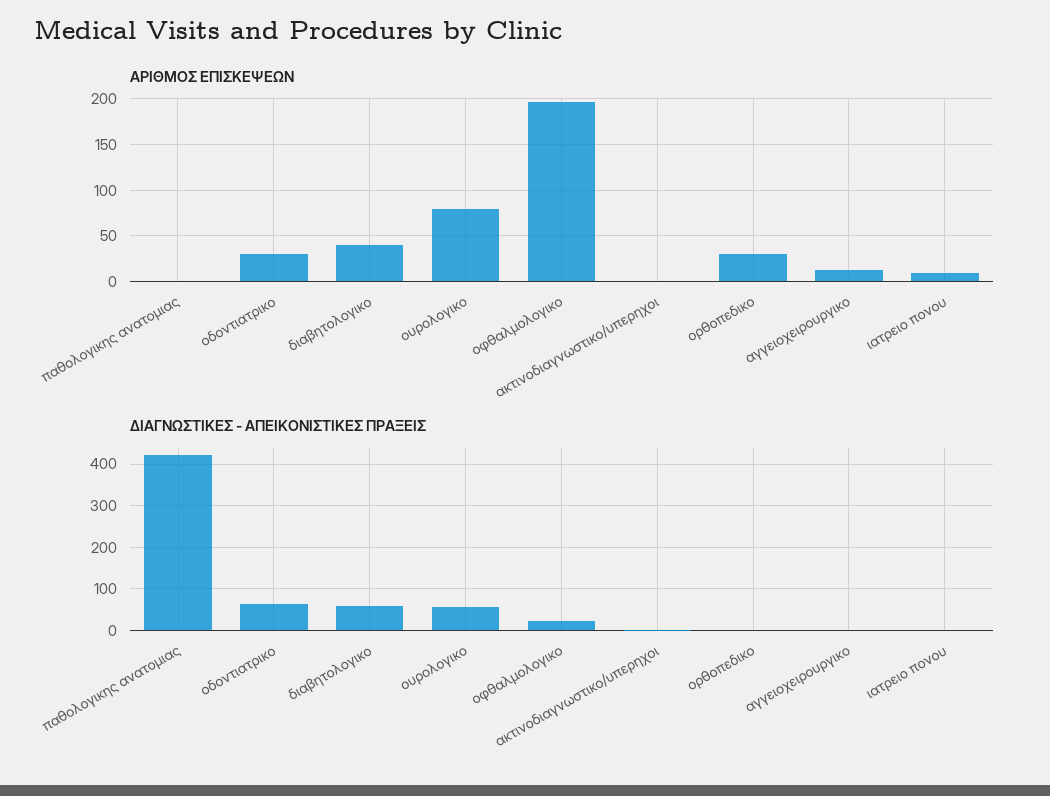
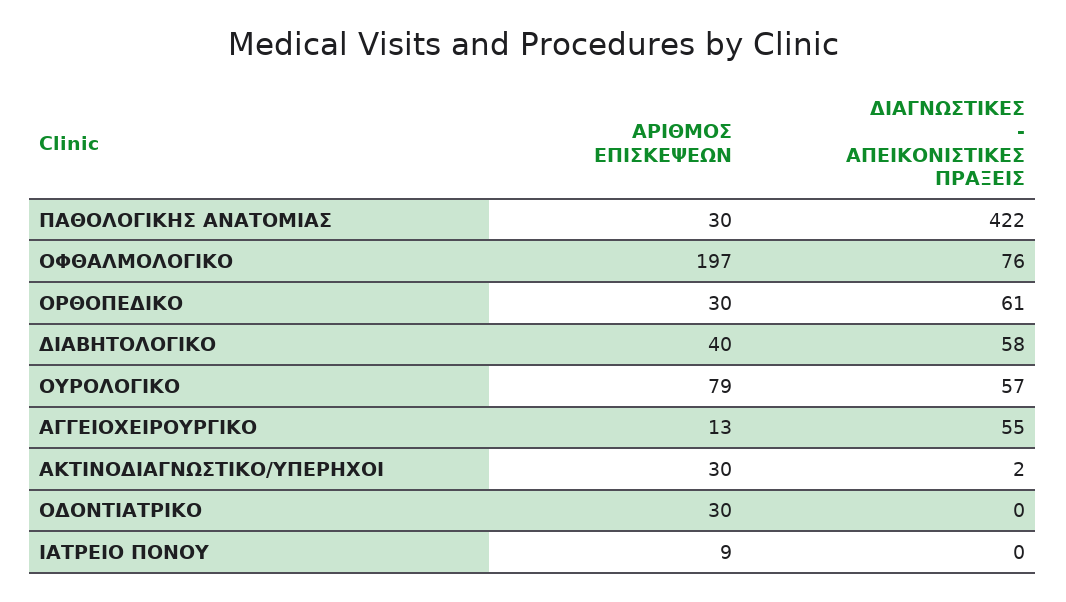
  {
    "ΑΡΙΘΜΟΣ ΕΠΙΣΚΕΨΕΩΝ": {
-     "παθολογικης ανατομιας": 0,
+     "παθολογικης ανατομιας": 30,
      "οδοντιατρικο": 30,
      "διαβητολογικο": 40,
      "ουρολογικο": 79,
      "οφθαλμολογικο": 197,
-     "ακτινοδιαγνωστικο/υπερηχοι": 0,
+     "ακτινοδιαγνωστικο/υπερηχοι": 30,
      "ορθοπεδικο": 30,
      "αγγειοχειρουργικο": 13,
      "ιατρειο πονου": 9
    },
    "ΔΙΑΓΝΩΣΤΙΚΕΣ - ΑΠΕΙΚΟΝΙΣΤΙΚΕΣ ΠΡΑΞΕΙΣ": {
      "παθολογικης ανατομιας": 422,
-     "οδοντιατρικο": 60,
+     "οδοντιατρικο": 0,
      "διαβητολογικο": 58,
      "ουρολογικο": 57,
-     "οφθαλμολογικο": 20,
+     "οφθαλμολογικο": 76,
      "ακτινοδιαγνωστικο/υπερηχοι": 2,
-     "ορθοπεδικο": 0,
+     "ορθοπεδικο": 61,
-     "αγγειοχειρουργικο": 0,
+     "αγγειοχειρουργικο": 55,
      "ιατρειο πονου": 0
    }
  }

